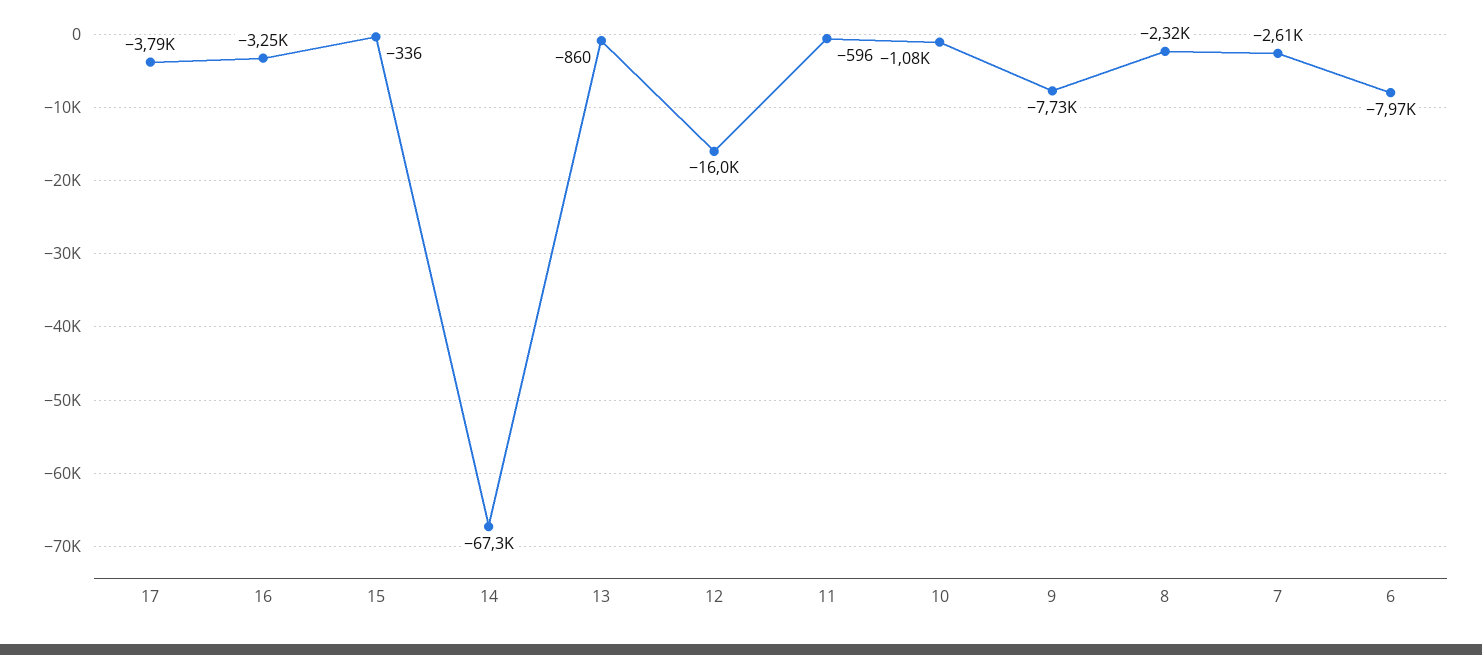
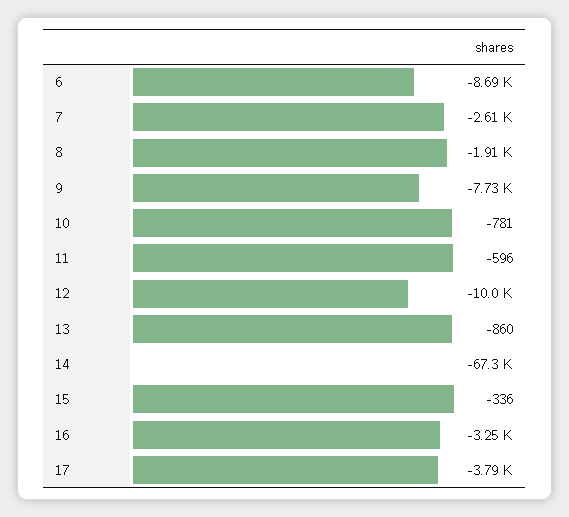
  {
    "17": -3790,
    "16": -3250,
    "15": -336,
    "14": -67300,
    "13": -860,
-   "12": -16000,
+   "12": -10000,
    "11": -596,
-   "10": -1080,
+   "10": -781,
    "9": -7730,
-   "8": -2320,
+   "8": -1910,
    "7": -2610,
-   "6": -7970
+   "6": -8690
  }

